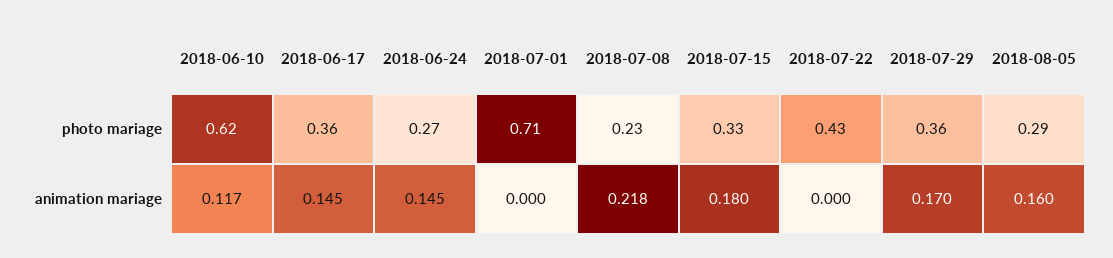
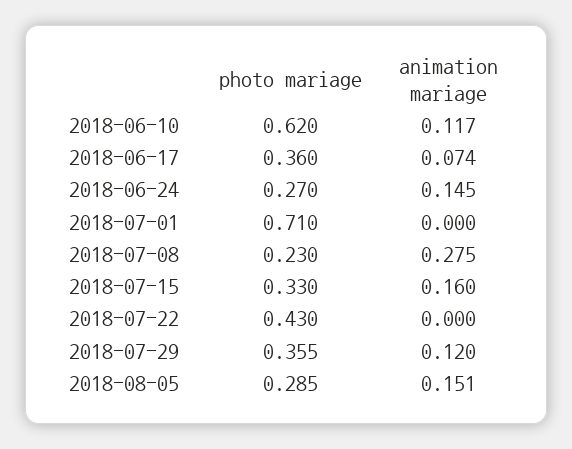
  {
    "2018-06-10": {
      "photo mariage": 0.62,
      "animation mariage": 0.117
    },
    "2018-06-17": {
      "photo mariage": 0.36,
-     "animation mariage": 0.145
+     "animation mariage": 0.074
    },
    "2018-06-24": {
      "photo mariage": 0.27,
      "animation mariage": 0.145
    },
    "2018-07-01": {
      "photo mariage": 0.71,
      "animation mariage": 0
    },
    "2018-07-08": {
      "photo mariage": 0.23,
-     "animation mariage": 0.218
+     "animation mariage": 0.275
    },
    "2018-07-15": {
      "photo mariage": 0.33,
-     "animation mariage": 0.18
+     "animation mariage": 0.16
    },
    "2018-07-22": {
      "photo mariage": 0.43,
      "animation mariage": 0
    },
    "2018-07-29": {
      "photo mariage": 0.355,
-     "animation mariage": 0.17
+     "animation mariage": 0.12
    },
    "2018-08-05": {
      "photo mariage": 0.285,
-     "animation mariage": 0.16
+     "animation mariage": 0.151
    }
  }

